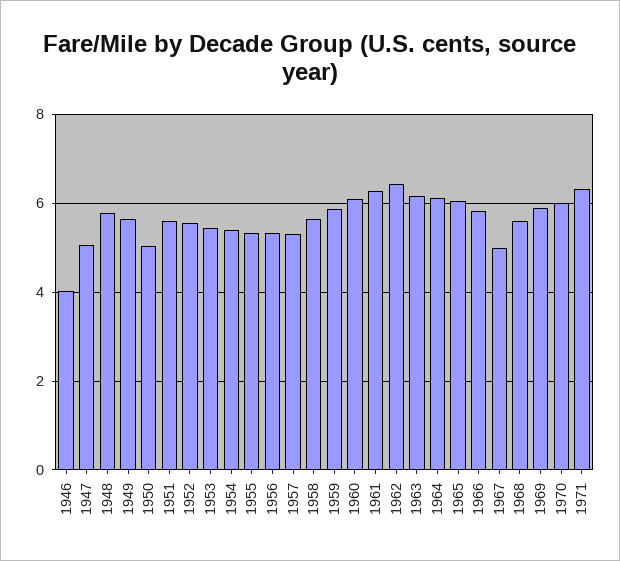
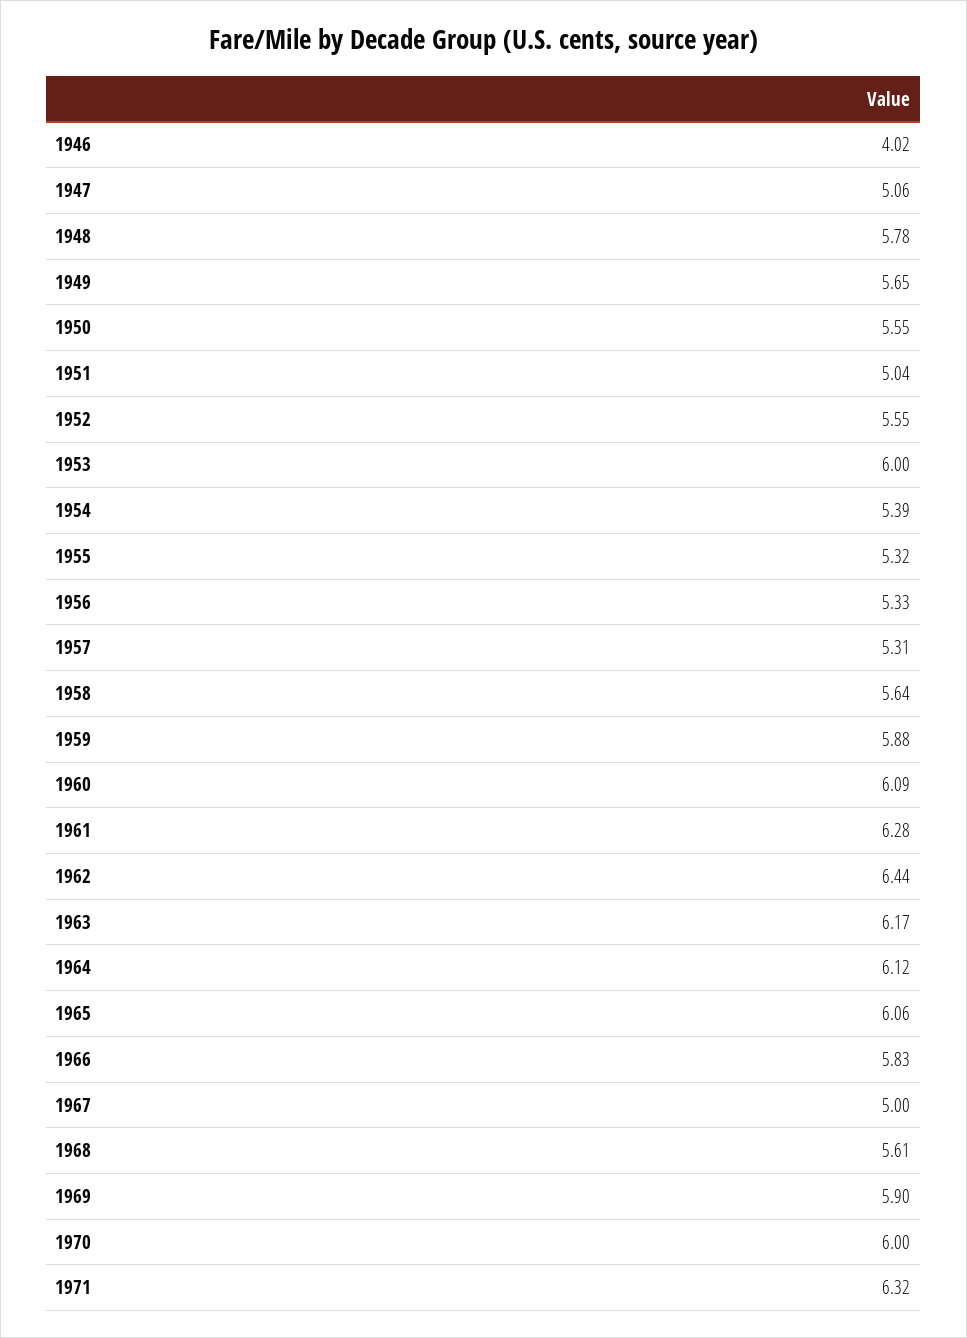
  {
    "1946": 4.02,
    "1947": 5.06,
    "1948": 5.78,
    "1949": 5.65,
-   "1950": 5,
+   "1950": 5.55,
-   "1951": 5.6,
+   "1951": 5.04,
    "1952": 5.55,
-   "1953": 5.4,
+   "1953": 6,
    "1954": 5.39,
    "1955": 5.32,
    "1956": 5.33,
    "1957": 5.31,
    "1958": 5.64,
    "1959": 5.88,
    "1960": 6.09,
    "1961": 6.28,
    "1962": 6.44,
    "1963": 6.17,
    "1964": 6.12,
    "1965": 6.06,
    "1966": 5.83,
    "1967": 5,
    "1968": 5.61,
    "1969": 5.9,
    "1970": 6,
    "1971": 6.32
  }

